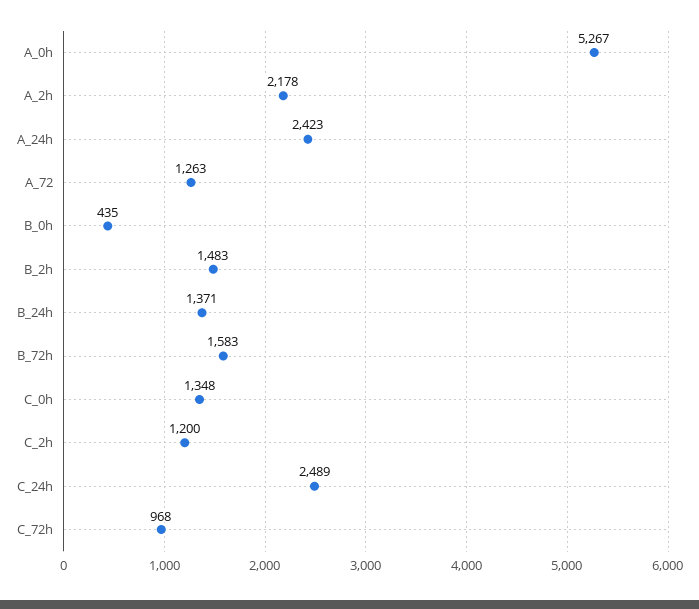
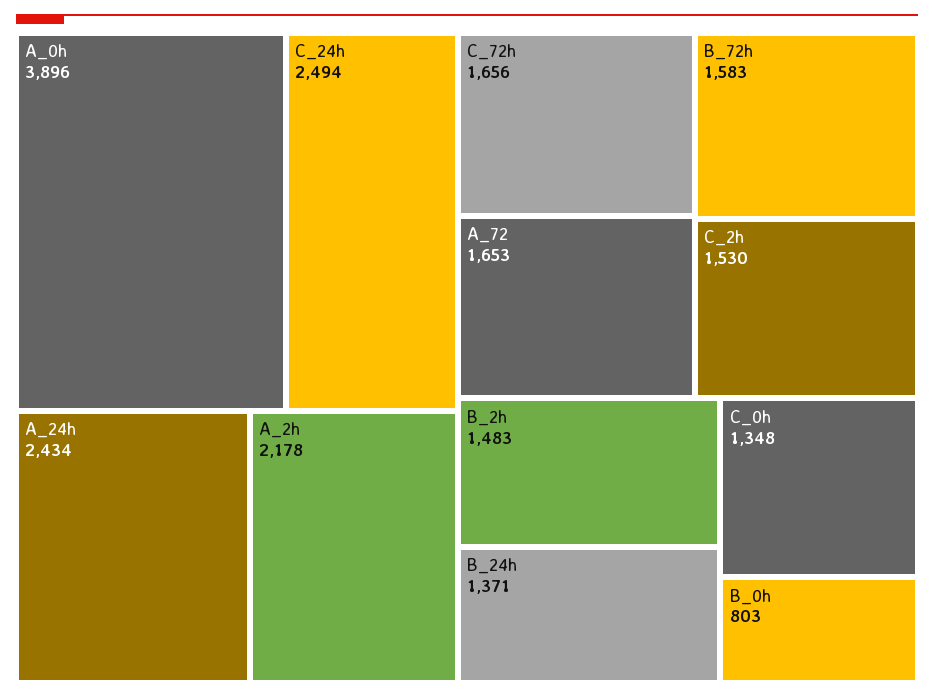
  {
-   "A_0h": 5267,
+   "A_0h": 3896,
    "A_2h": 2178,
-   "A_24h": 2423,
+   "A_24h": 2434,
-   "A_72": 1263,
+   "A_72": 1653,
-   "B_0h": 435,
+   "B_0h": 803,
    "B_2h": 1483,
    "B_24h": 1371,
    "B_72h": 1583,
    "C_0h": 1348,
-   "C_2h": 1200,
+   "C_2h": 1530,
-   "C_24h": 2489,
+   "C_24h": 2494,
-   "C_72h": 968
+   "C_72h": 1656
  }

